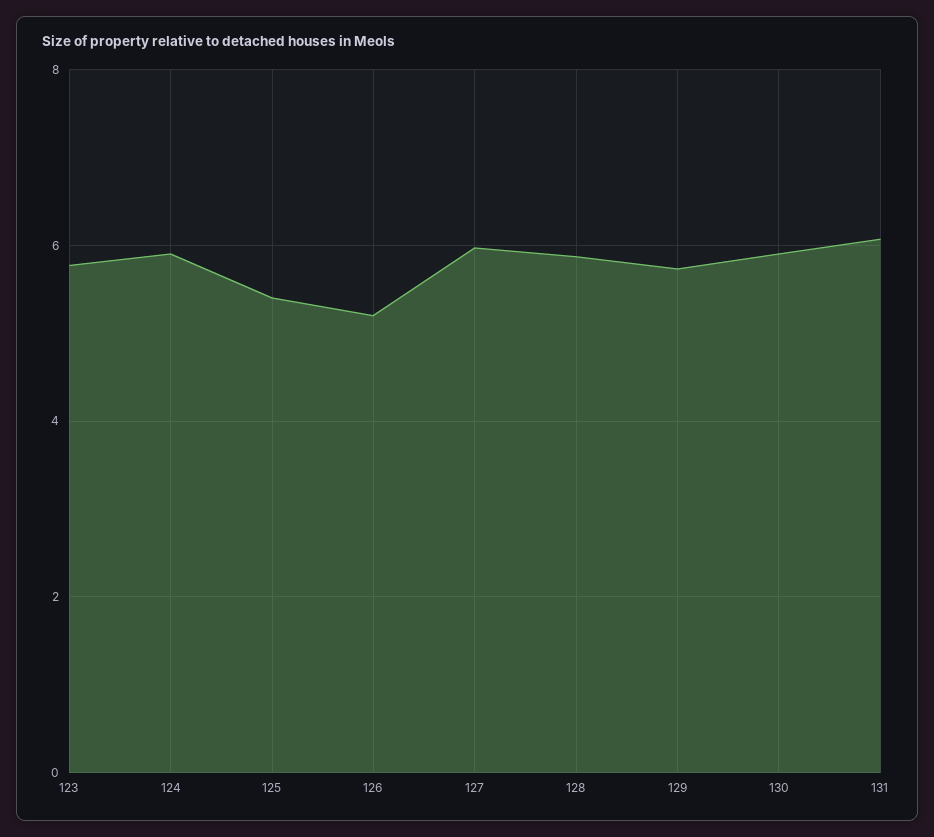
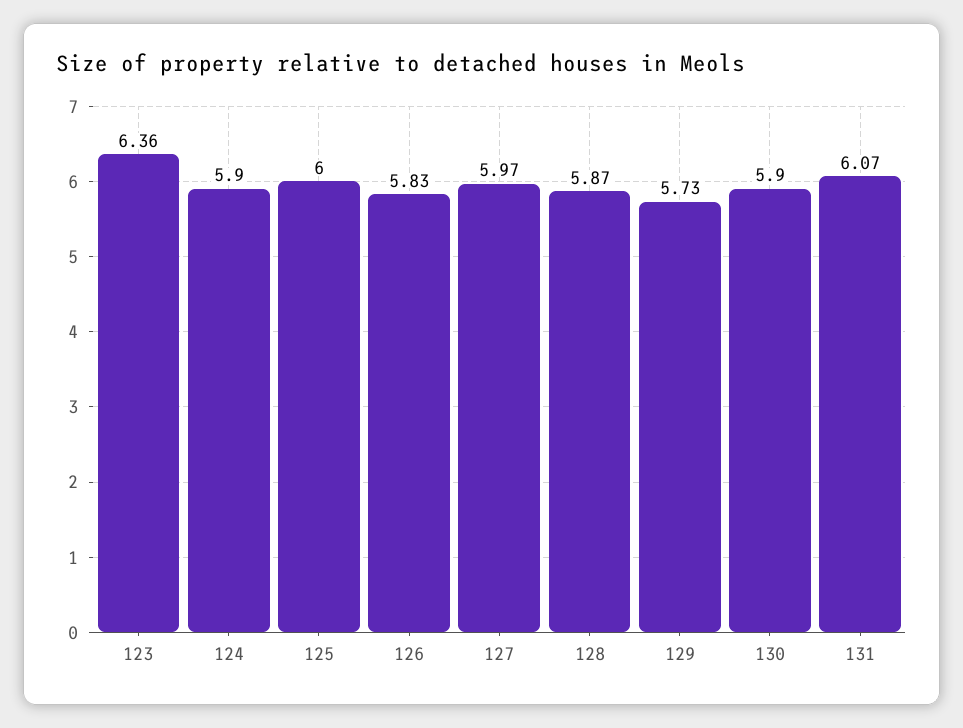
  {
-   "123": 5.8,
+   "123": 6.36,
    "124": 5.9,
-   "125": 5.4,
+   "125": 6,
-   "126": 5.2,
+   "126": 5.83,
    "127": 5.97,
    "128": 5.87,
    "129": 5.73,
    "130": 5.9,
    "131": 6.07
  }

